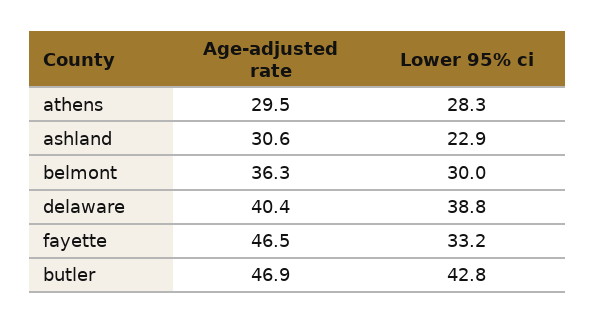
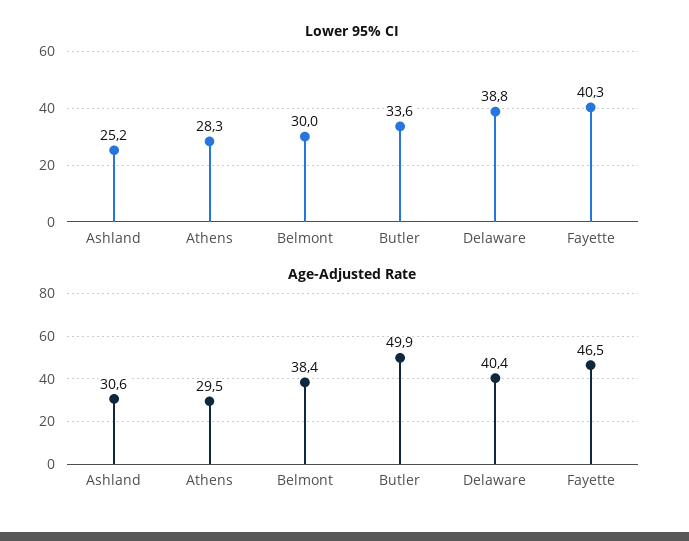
  {
    "Age-adjusted rate": {
      "athens": 29.5,
      "ashland": 30.6,
-     "belmont": 36.3,
+     "belmont": 38.4,
      "delaware": 40.4,
      "fayette": 46.5,
-     "butler": 46.9
+     "butler": 49.9
    },
    "Lower 95% ci": {
      "athens": 28.3,
-     "ashland": 22.9,
+     "ashland": 25.2,
      "belmont": 30,
      "delaware": 38.8,
-     "fayette": 33.2,
+     "fayette": 40.3,
-     "butler": 42.8
+     "butler": 33.6
    }
  }

